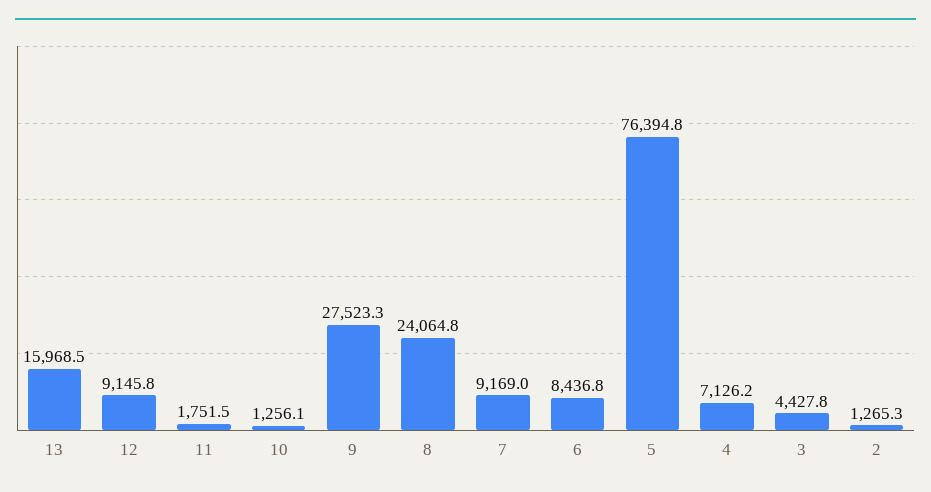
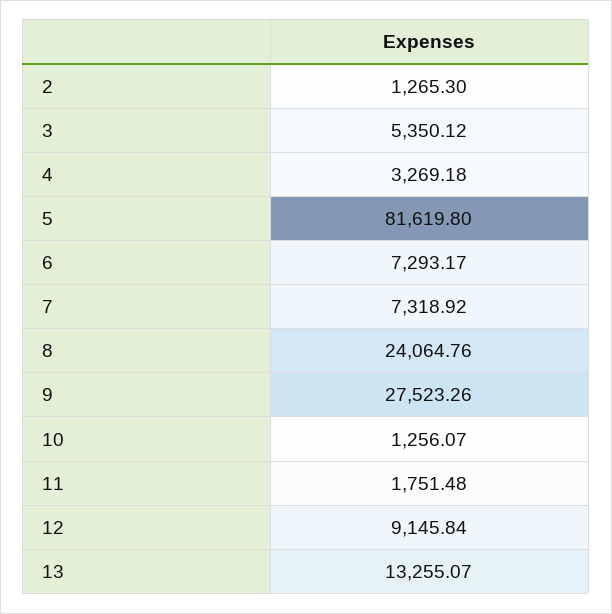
  {
-   "13": 15968.5,
+   "13": 13255.07,
    "12": 9145.84,
    "11": 1751.48,
    "10": 1256.07,
    "9": 27523.26,
    "8": 24064.76,
-   "7": 9169,
+   "7": 7318.92,
-   "6": 8436.8,
+   "6": 7293.17,
-   "5": 76394.8,
+   "5": 81619.8,
-   "4": 7126.2,
+   "4": 3269.18,
-   "3": 4427.8,
+   "3": 5350.12,
    "2": 1265.3
  }

